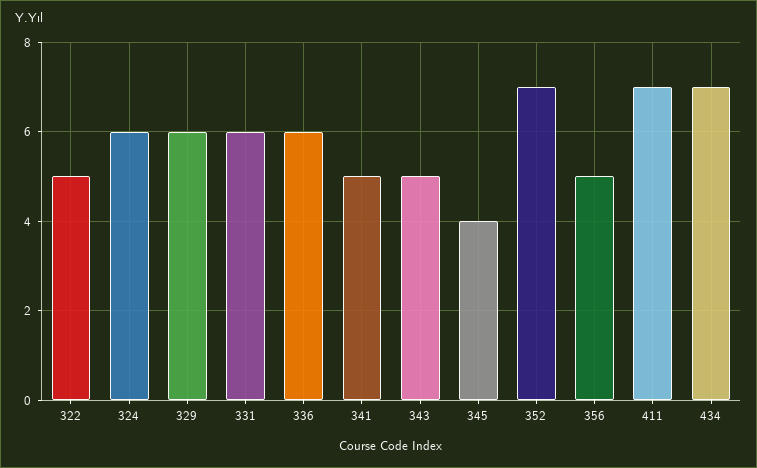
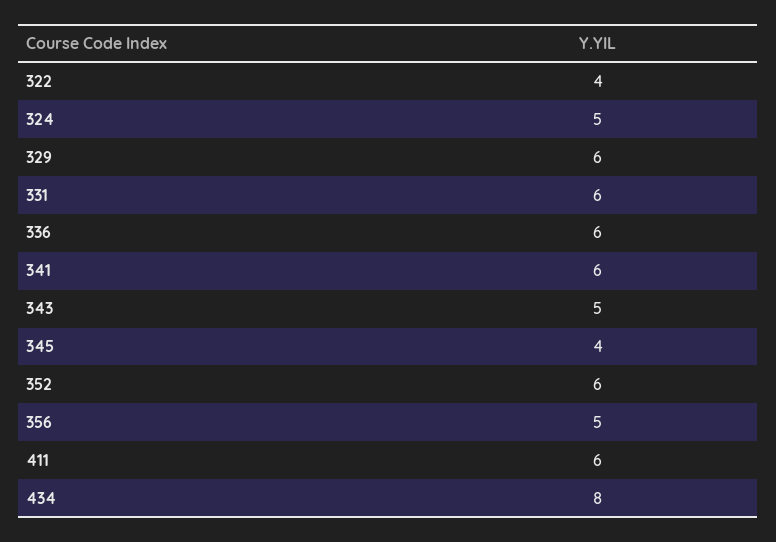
  {
-   "322": 5,
+   "322": 4,
-   "324": 6,
+   "324": 5,
    "329": 6,
    "331": 6,
    "336": 6,
-   "341": 5,
+   "341": 6,
    "343": 5,
    "345": 4,
-   "352": 7,
+   "352": 6,
    "356": 5,
-   "411": 7,
+   "411": 6,
-   "434": 7
+   "434": 8
  }

